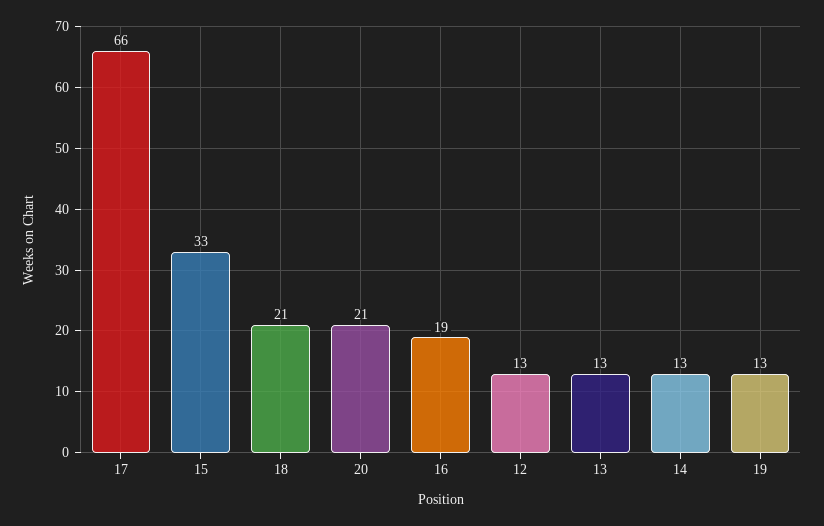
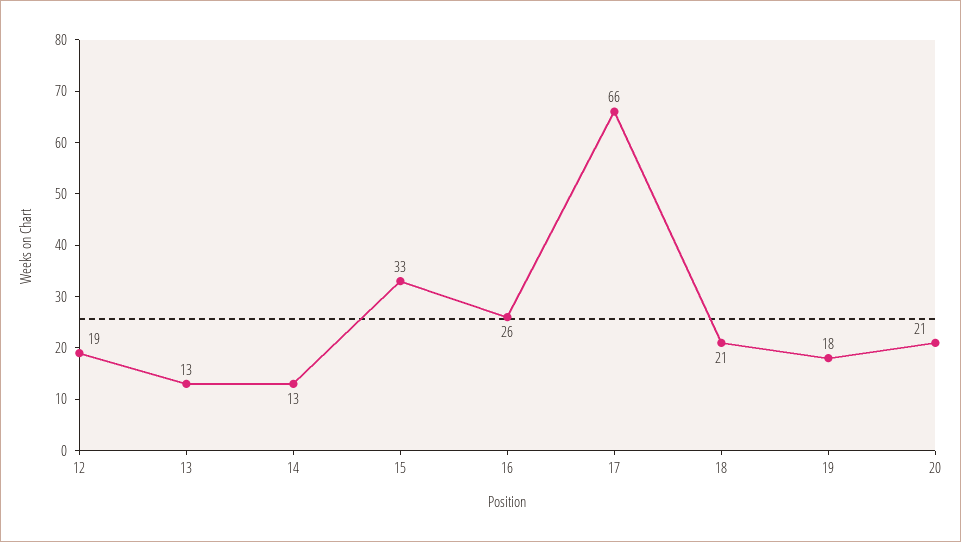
  {
    "17": 66,
    "15": 33,
    "18": 21,
    "20": 21,
-   "16": 19,
+   "16": 26,
-   "12": 13,
+   "12": 19,
    "13": 13,
    "14": 13,
-   "19": 13
+   "19": 18
  }

